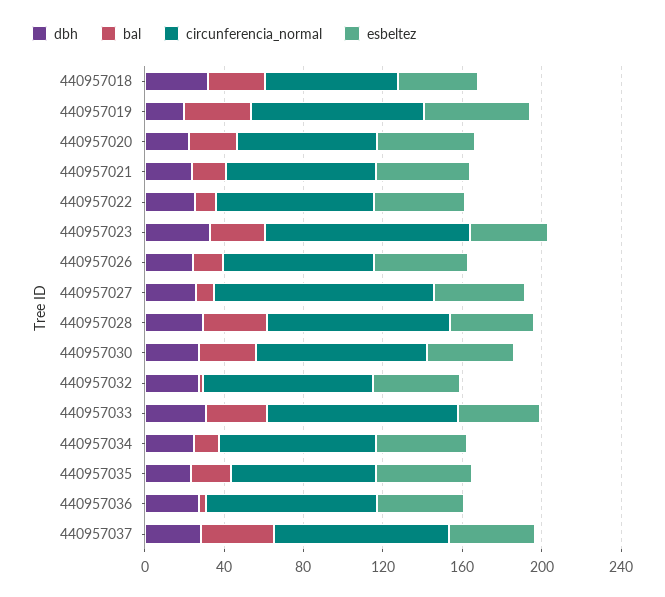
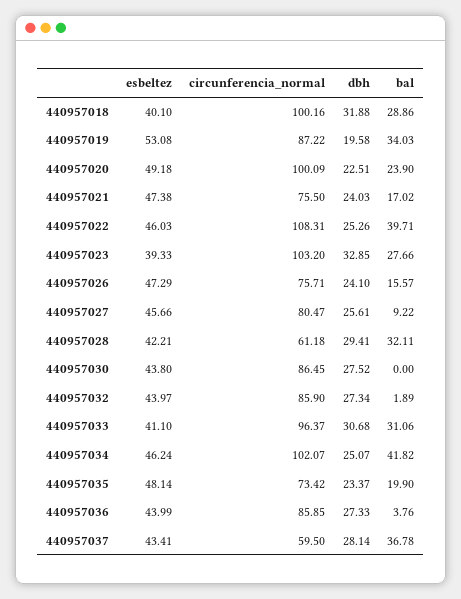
  {
    "dbh": {
      "440957018": 31.88,
      "440957019": 19.58,
      "440957020": 22.51,
      "440957021": 24.03,
      "440957022": 25.26,
      "440957023": 32.85,
      "440957026": 24.1,
      "440957027": 25.61,
      "440957028": 29.41,
      "440957030": 27.52,
      "440957032": 27.34,
      "440957033": 30.68,
      "440957034": 25.07,
      "440957035": 23.37,
      "440957036": 27.33,
      "440957037": 28.14
    },
    "bal": {
      "440957018": 28.86,
      "440957019": 34.03,
      "440957020": 23.9,
      "440957021": 17.02,
-     "440957022": 10,
+     "440957022": 39.71,
      "440957023": 27.66,
      "440957026": 15.57,
      "440957027": 9.22,
      "440957028": 32.11,
-     "440957030": 30,
+     "440957030": 0,
      "440957032": 1.89,
      "440957033": 31.06,
-     "440957034": 10,
+     "440957034": 41.82,
      "440957035": 19.9,
      "440957036": 3.76,
      "440957037": 36.78
    },
    "circunferencia_normal": {
-     "440957018": 70,
+     "440957018": 100.16,
      "440957019": 87.22,
-     "440957020": 70,
+     "440957020": 100.09,
      "440957021": 75.5,
-     "440957022": 80,
+     "440957022": 108.31,
      "440957023": 103.2,
      "440957026": 75.71,
-     "440957027": 110,
+     "440957027": 80.47,
-     "440957028": 90,
+     "440957028": 61.18,
      "440957030": 86.45,
      "440957032": 85.9,
      "440957033": 96.37,
-     "440957034": 80,
+     "440957034": 102.07,
      "440957035": 73.42,
      "440957036": 85.85,
-     "440957037": 90
+     "440957037": 59.5
    },
    "esbeltez": {
      "440957018": 40.1,
      "440957019": 53.08,
      "440957020": 49.18,
      "440957021": 47.38,
      "440957022": 46.03,
      "440957023": 39.33,
      "440957026": 47.29,
      "440957027": 45.66,
      "440957028": 42.21,
      "440957030": 43.8,
      "440957032": 43.97,
      "440957033": 41.1,
      "440957034": 46.24,
      "440957035": 48.14,
      "440957036": 43.99,
      "440957037": 43.41
    }
  }

